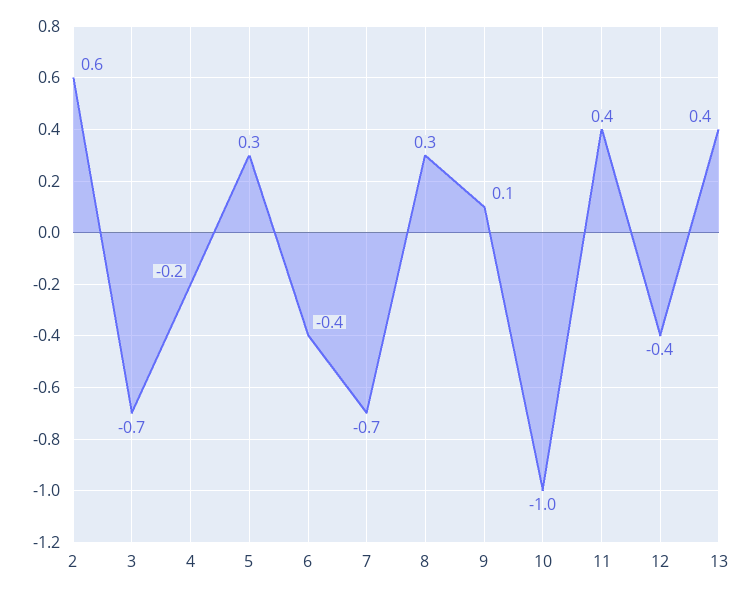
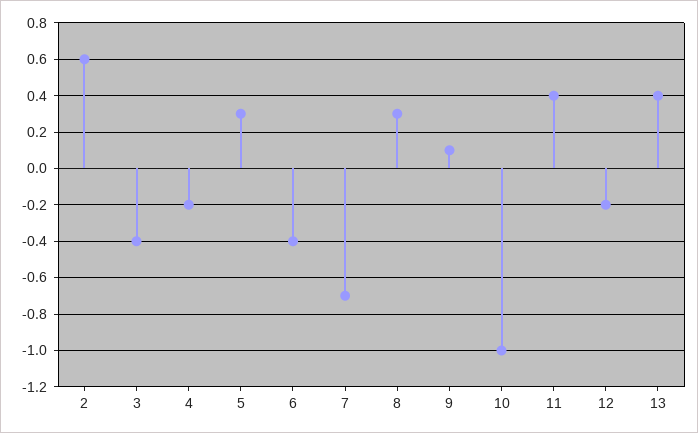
  {
    "2": 0.6,
-   "3": -0.7,
+   "3": -0.4,
    "4": -0.2,
    "5": 0.3,
    "6": -0.4,
    "7": -0.7,
    "8": 0.3,
    "9": 0.1,
    "10": -1,
    "11": 0.4,
-   "12": -0.4,
+   "12": -0.2,
    "13": 0.4
  }

